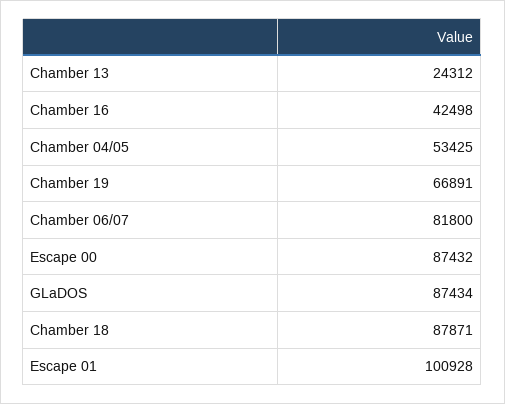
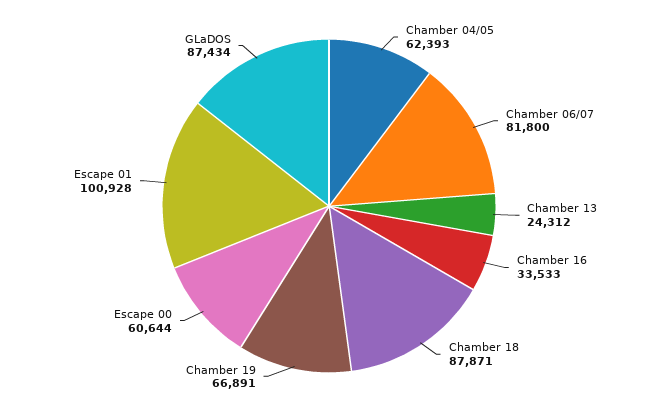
  {
    "Chamber 13": 24312,
-   "Chamber 16": 42498,
+   "Chamber 16": 33533,
-   "Chamber 04/05": 53425,
+   "Chamber 04/05": 62393,
    "Chamber 19": 66891,
    "Chamber 06/07": 81800,
-   "Escape 00": 87432,
+   "Escape 00": 60644,
    "GLaDOS": 87434,
    "Chamber 18": 87871,
    "Escape 01": 100928
  }

